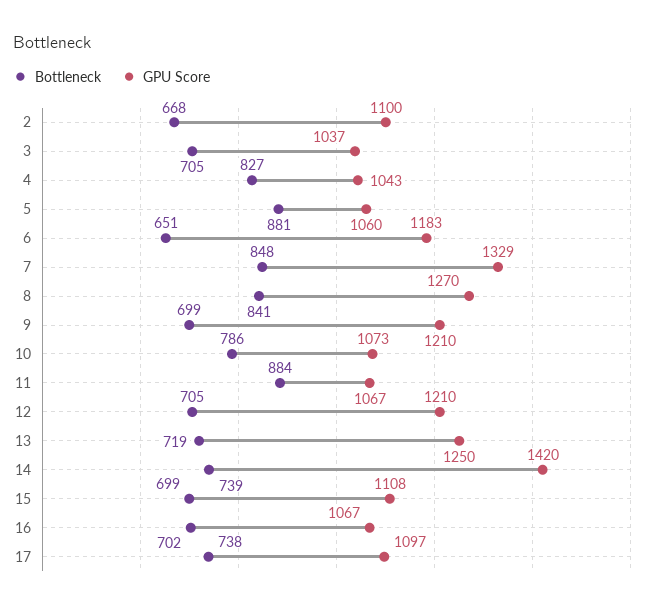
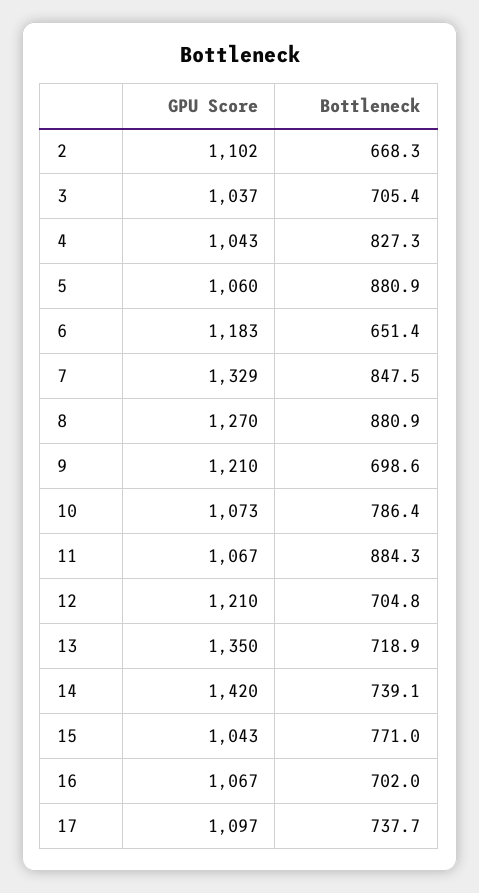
  {
    "Bottleneck": {
      "2": 668.3,
      "3": 705.4,
      "4": 827.3,
      "5": 880.9,
      "6": 651.4,
      "7": 847.5,
-     "8": 841,
+     "8": 880.9,
      "9": 698.6,
      "10": 786.4,
      "11": 884.3,
      "12": 704.8,
      "13": 718.9,
      "14": 739.1,
-     "15": 699,
+     "15": 771,
      "16": 702,
      "17": 737.7
    },
    "GPU Score": {
-     "2": 1100,
+     "2": 1102,
      "3": 1037,
      "4": 1043,
      "5": 1060,
      "6": 1183,
      "7": 1329,
      "8": 1270,
      "9": 1210,
      "10": 1073,
      "11": 1067,
      "12": 1210,
-     "13": 1250,
+     "13": 1350,
      "14": 1420,
-     "15": 1108,
+     "15": 1043,
      "16": 1067,
      "17": 1097
    }
  }

